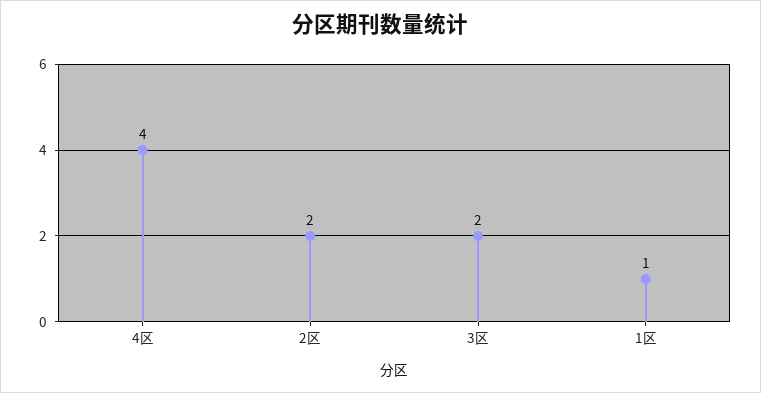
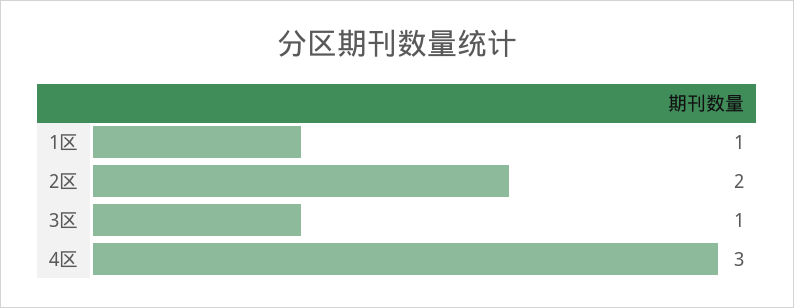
  {
-   "4区": 4,
+   "4区": 3,
    "2区": 2,
-   "3区": 2,
+   "3区": 1,
    "1区": 1
  }

